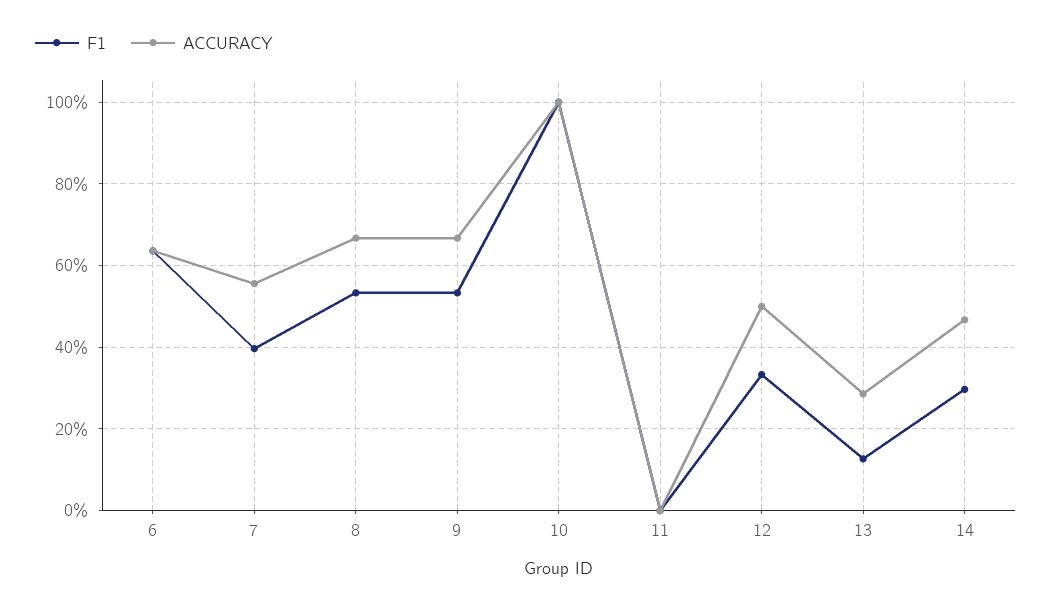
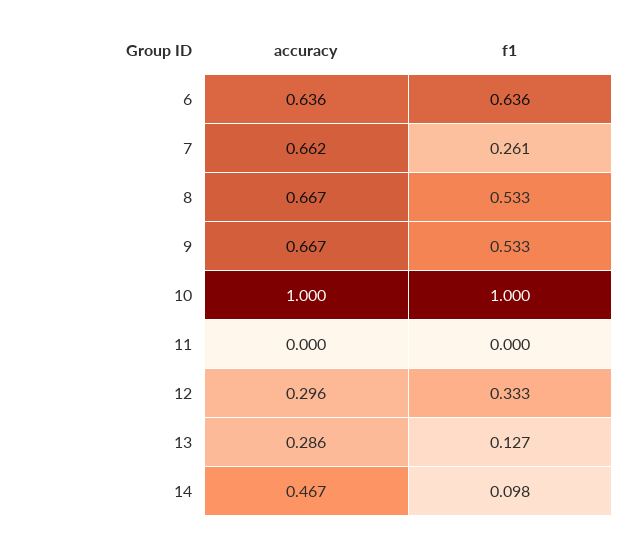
  {
    "F1": {
      "6": 0.636,
-     "7": 0.4,
+     "7": 0.261,
      "8": 0.533,
      "9": 0.533,
      "10": 1,
      "11": 0,
      "12": 0.333,
      "13": 0.127,
-     "14": 0.3
+     "14": 0.098
    },
    "ACCURACY": {
      "6": 0.636,
-     "7": 0.56,
+     "7": 0.662,
      "8": 0.667,
      "9": 0.667,
      "10": 1,
      "11": 0,
-     "12": 0.5,
+     "12": 0.296,
      "13": 0.286,
      "14": 0.467
    }
  }

